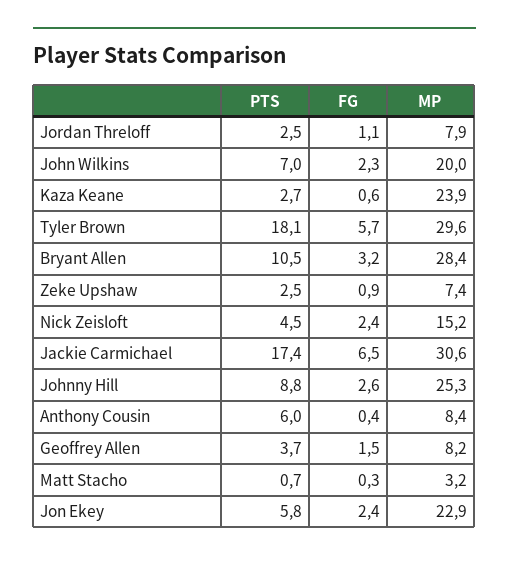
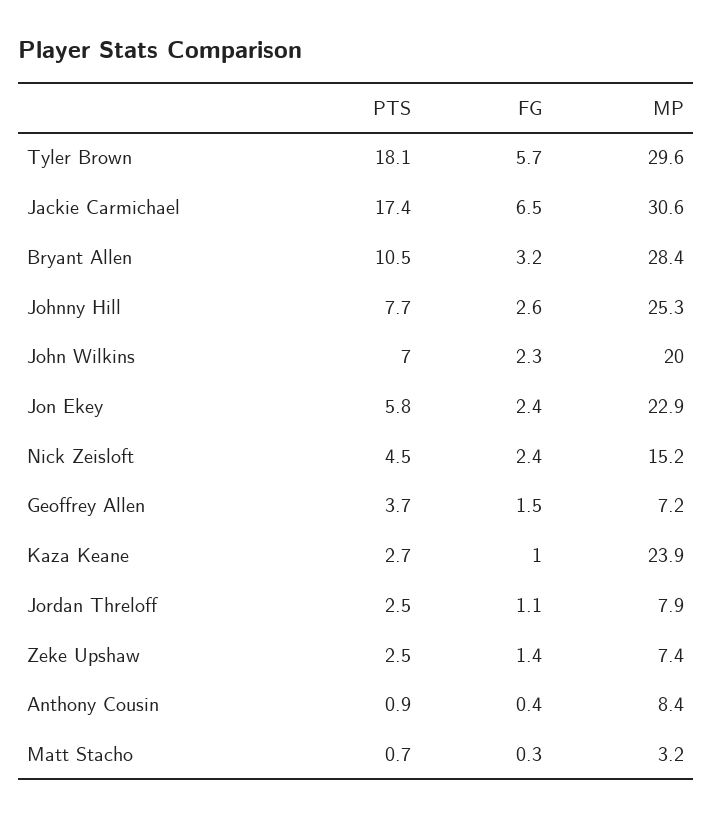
  {
    "PTS": {
      "Jordan Threloff": 2.5,
      "John Wilkins": 7,
      "Kaza Keane": 2.7,
      "Tyler Brown": 18.1,
      "Bryant Allen": 10.5,
      "Zeke Upshaw": 2.5,
      "Nick Zeisloft": 4.5,
      "Jackie Carmichael": 17.4,
-     "Johnny Hill": 8.8,
+     "Johnny Hill": 7.7,
-     "Anthony Cousin": 6,
+     "Anthony Cousin": 0.9,
      "Geoffrey Allen": 3.7,
      "Matt Stacho": 0.7,
      "Jon Ekey": 5.8
    },
    "FG": {
      "Jordan Threloff": 1.1,
      "John Wilkins": 2.3,
-     "Kaza Keane": 0.6,
+     "Kaza Keane": 1,
      "Tyler Brown": 5.7,
      "Bryant Allen": 3.2,
-     "Zeke Upshaw": 0.9,
+     "Zeke Upshaw": 1.4,
      "Nick Zeisloft": 2.4,
      "Jackie Carmichael": 6.5,
      "Johnny Hill": 2.6,
      "Anthony Cousin": 0.4,
      "Geoffrey Allen": 1.5,
      "Matt Stacho": 0.3,
      "Jon Ekey": 2.4
    },
    "MP": {
      "Jordan Threloff": 7.9,
      "John Wilkins": 20,
      "Kaza Keane": 23.9,
      "Tyler Brown": 29.6,
      "Bryant Allen": 28.4,
      "Zeke Upshaw": 7.4,
      "Nick Zeisloft": 15.2,
      "Jackie Carmichael": 30.6,
      "Johnny Hill": 25.3,
      "Anthony Cousin": 8.4,
-     "Geoffrey Allen": 8.2,
+     "Geoffrey Allen": 7.2,
      "Matt Stacho": 3.2,
      "Jon Ekey": 22.9
    }
  }

